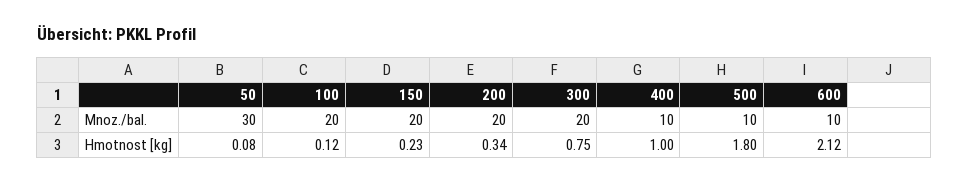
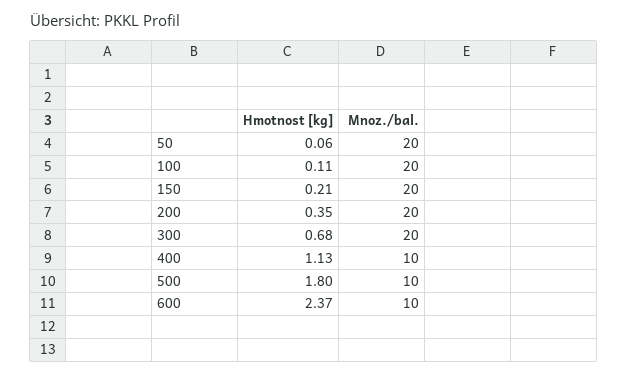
  {
    "50": {
-     "Mnoz./bal.": 30,
+     "Mnoz./bal.": 20,
-     "Hmotnost [kg]": 0.08
+     "Hmotnost [kg]": 0.06
    },
    "100": {
      "Mnoz./bal.": 20,
-     "Hmotnost [kg]": 0.12
+     "Hmotnost [kg]": 0.11
    },
    "150": {
      "Mnoz./bal.": 20,
-     "Hmotnost [kg]": 0.23
+     "Hmotnost [kg]": 0.21
    },
    "200": {
      "Mnoz./bal.": 20,
-     "Hmotnost [kg]": 0.34
+     "Hmotnost [kg]": 0.35
    },
    "300": {
      "Mnoz./bal.": 20,
-     "Hmotnost [kg]": 0.75
+     "Hmotnost [kg]": 0.68
    },
    "400": {
      "Mnoz./bal.": 10,
-     "Hmotnost [kg]": 1
+     "Hmotnost [kg]": 1.13
    },
    "500": {
      "Mnoz./bal.": 10,
      "Hmotnost [kg]": 1.8
    },
    "600": {
      "Mnoz./bal.": 10,
-     "Hmotnost [kg]": 2.12
+     "Hmotnost [kg]": 2.37
    }
  }

